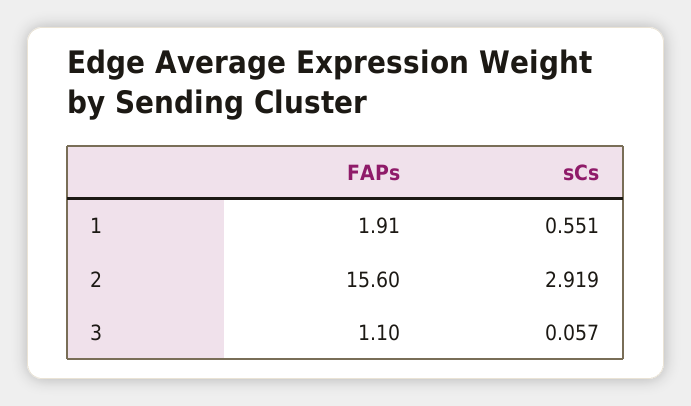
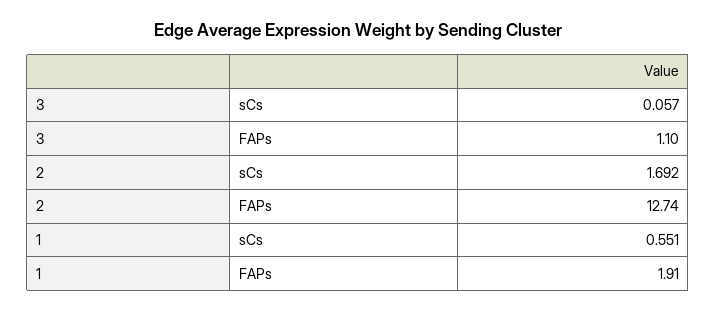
  {
    "FAPs": {
      "1": 1.91,
-     "2": 15.6,
+     "2": 12.74,
      "3": 1.1
    },
    "sCs": {
      "1": 0.551,
-     "2": 2.919,
+     "2": 1.692,
      "3": 0.057
    }
  }

